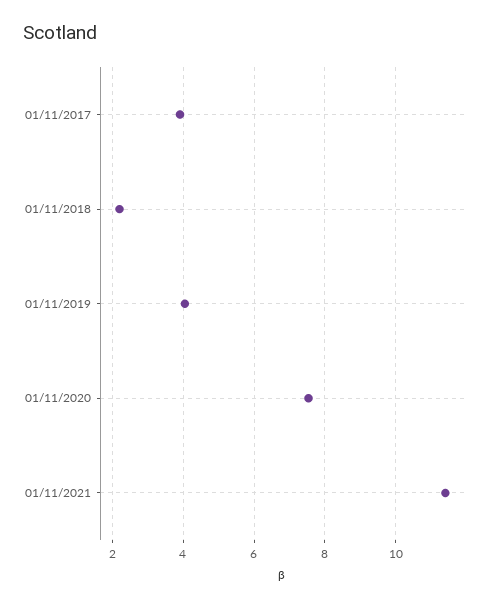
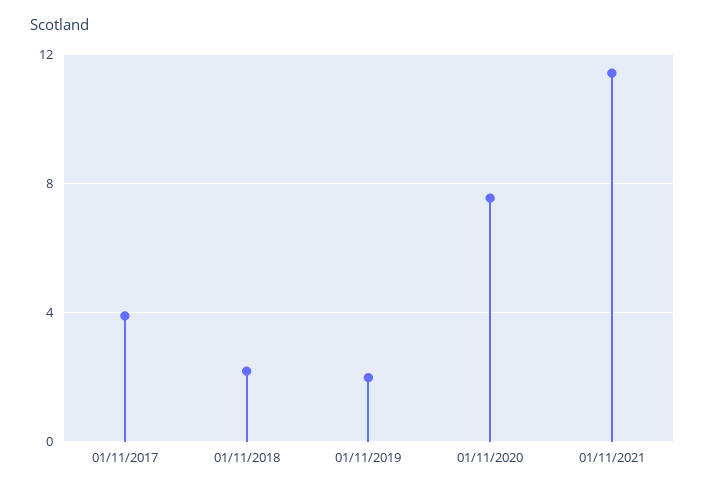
  {
    "01/11/2017": 4,
    "01/11/2018": 2.2,
-   "01/11/2019": 4,
+   "01/11/2019": 2,
    "01/11/2020": 7.6,
    "01/11/2021": 11.4
  }

